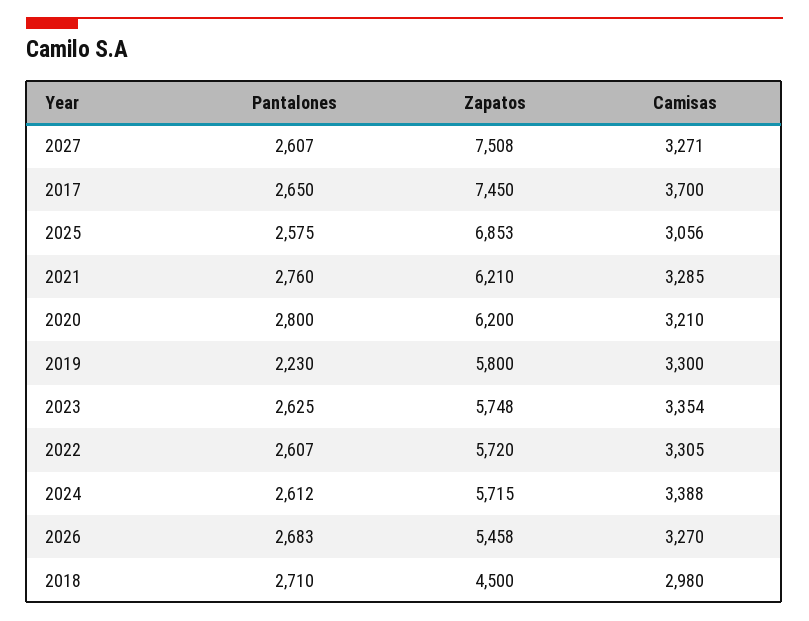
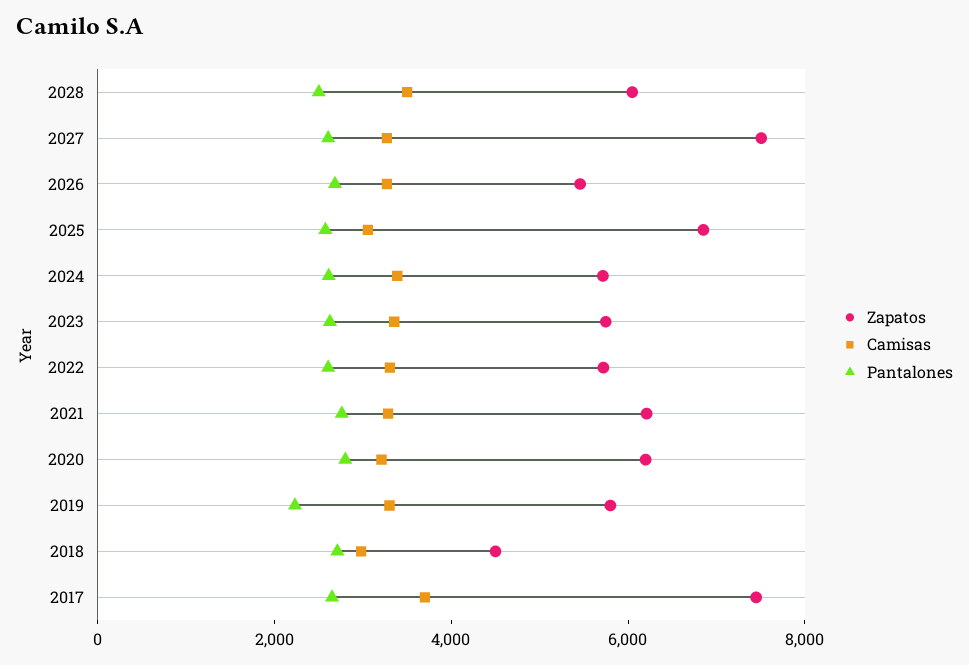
  {
    "Pantalones": {
      "2027": 2607,
      "2017": 2650,
      "2025": 2575,
      "2021": 2760,
      "2020": 2800,
      "2019": 2230,
      "2023": 2625,
      "2022": 2607,
      "2024": 2612,
      "2026": 2683,
-     "2018": 2710
+     "2018": 2710,
+     "2028": 2500
    },
    "Zapatos": {
      "2027": 7508,
      "2017": 7450,
      "2025": 6853,
      "2021": 6210,
      "2020": 6200,
      "2019": 5800,
      "2023": 5748,
      "2022": 5720,
      "2024": 5715,
      "2026": 5458,
-     "2018": 4500
+     "2018": 4500,
+     "2028": 6000
    },
    "Camisas": {
      "2027": 3271,
      "2017": 3700,
      "2025": 3056,
      "2021": 3285,
      "2020": 3210,
      "2019": 3300,
      "2023": 3354,
      "2022": 3305,
      "2024": 3388,
      "2026": 3270,
-     "2018": 2980
+     "2018": 2980,
+     "2028": 3500
    }
  }

